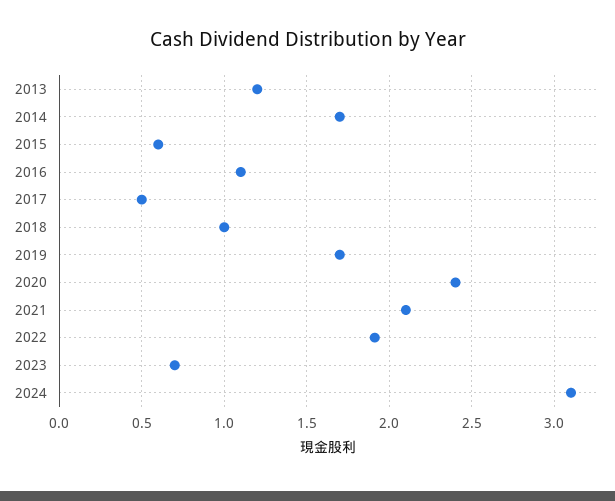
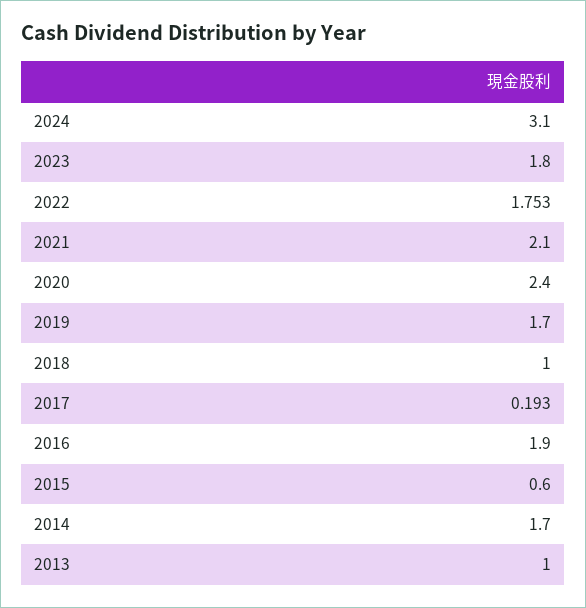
  {
-   "2013": 1.2,
+   "2013": 1,
    "2014": 1.7,
    "2015": 0.6,
-   "2016": 1.1,
+   "2016": 1.9,
-   "2017": 0.5,
+   "2017": 0.193,
    "2018": 1,
    "2019": 1.7,
    "2020": 2.4,
    "2021": 2.1,
-   "2022": 1.9,
+   "2022": 1.753,
-   "2023": 0.7,
+   "2023": 1.8,
    "2024": 3.1
  }

